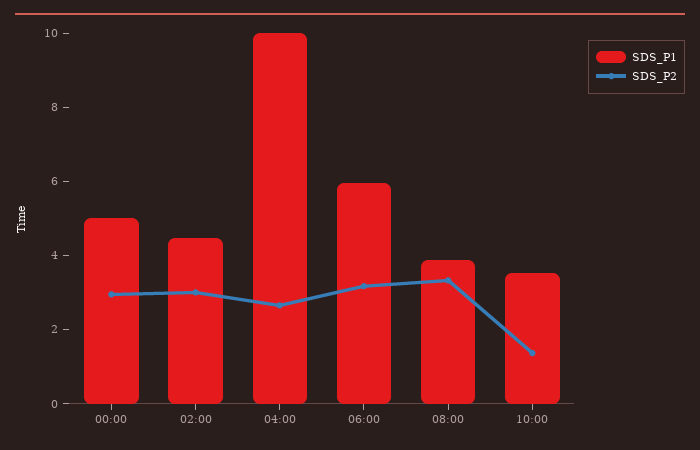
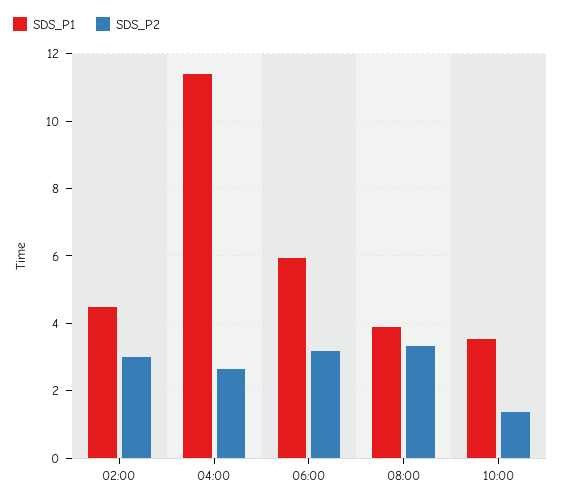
  {
    "SDS_P1": {
-     "00:00": 5,
      "02:00": 4.4,
-     "04:00": 10,
+     "04:00": 11.4,
      "06:00": 6,
      "08:00": 3.8,
      "10:00": 3.6
    },
    "SDS_P2": {
-     "00:00": 3,
      "02:00": 3,
      "04:00": 2.6,
      "06:00": 3.2,
      "08:00": 3.4,
      "10:00": 1.4
    }
  }

